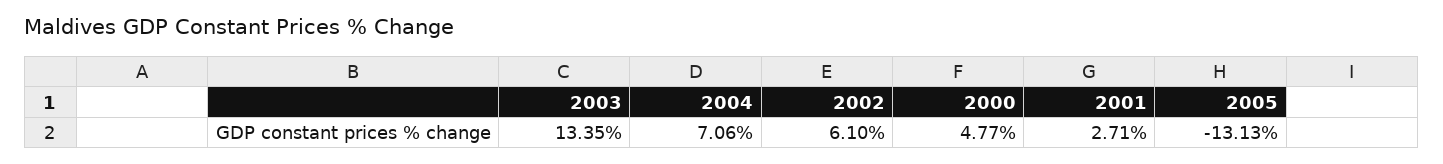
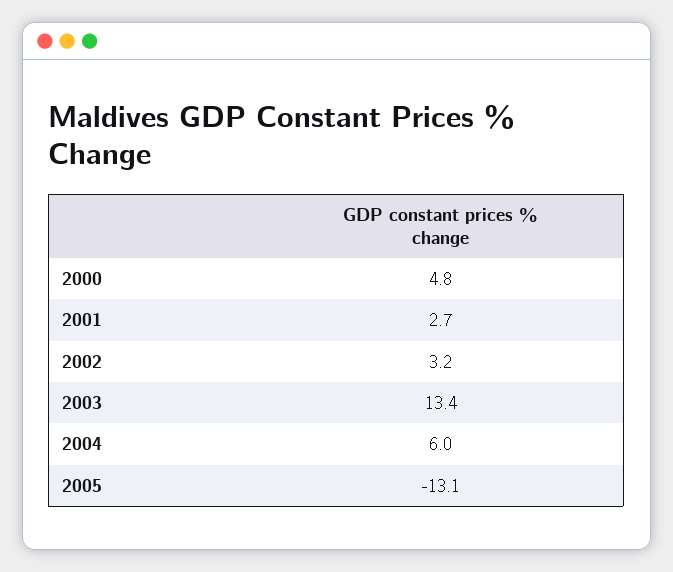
  {
    "2003": 13.35,
-   "2004": 7.06,
+   "2004": 6,
-   "2002": 6.1,
+   "2002": 3.2,
    "2000": 4.77,
    "2001": 2.71,
    "2005": -13.13
  }

